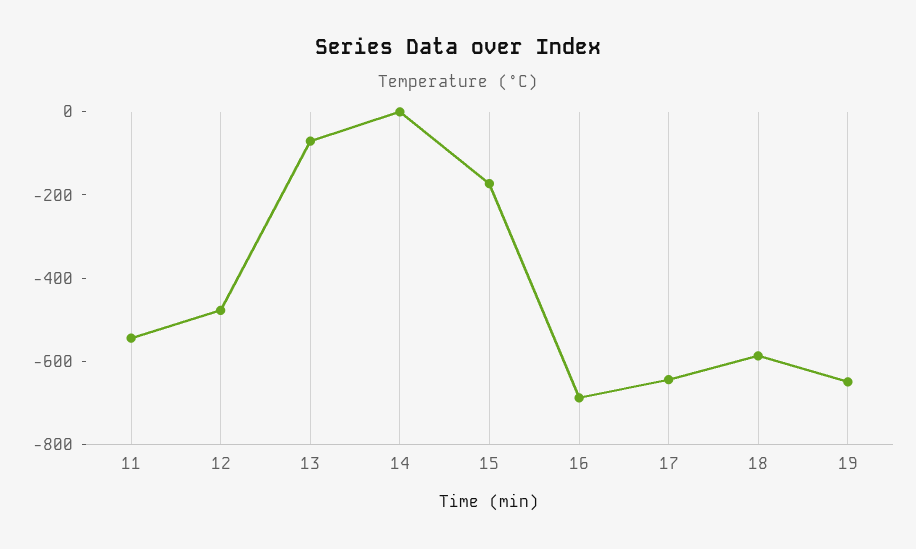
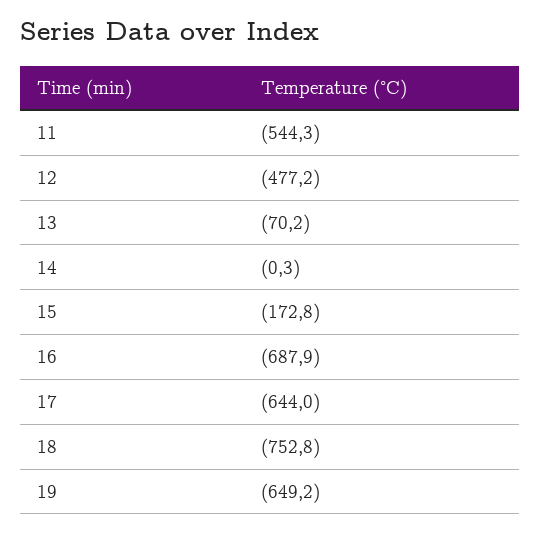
  {
    "11": -544.3,
    "12": -477.2,
    "13": -70.2,
    "14": -0.3,
    "15": -172.8,
    "16": -687.9,
    "17": -644,
-   "18": -600,
+   "18": -752.8,
    "19": -649.2
  }

